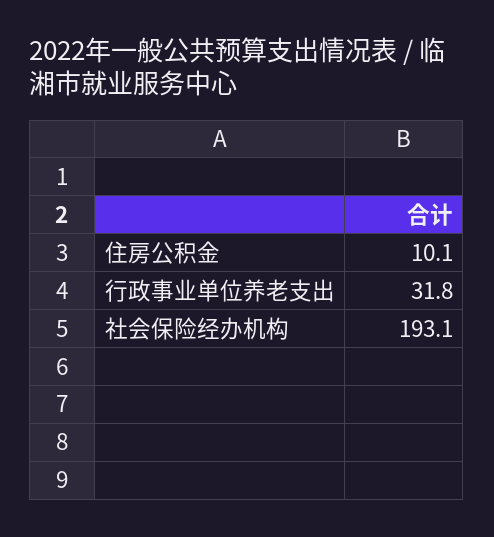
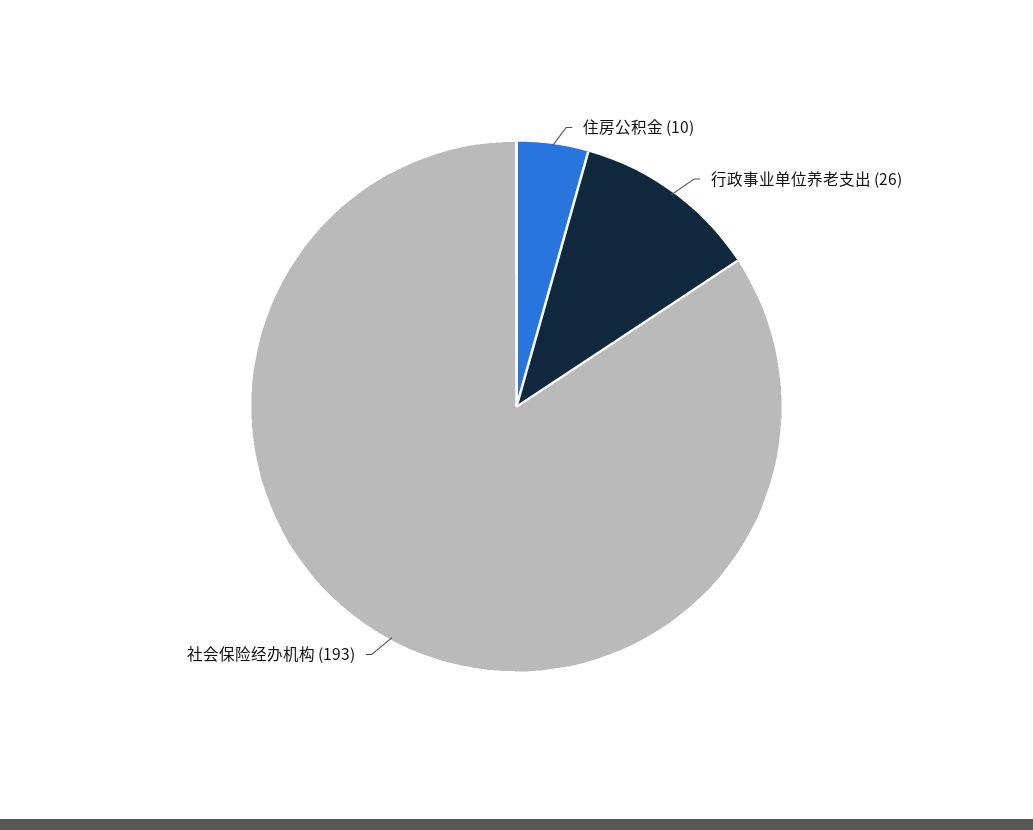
  {
    "住房公积金": 10.1,
-   "行政事业单位养老支出": 31.8,
+   "行政事业单位养老支出": 26,
    "社会保险经办机构": 193.1
  }

